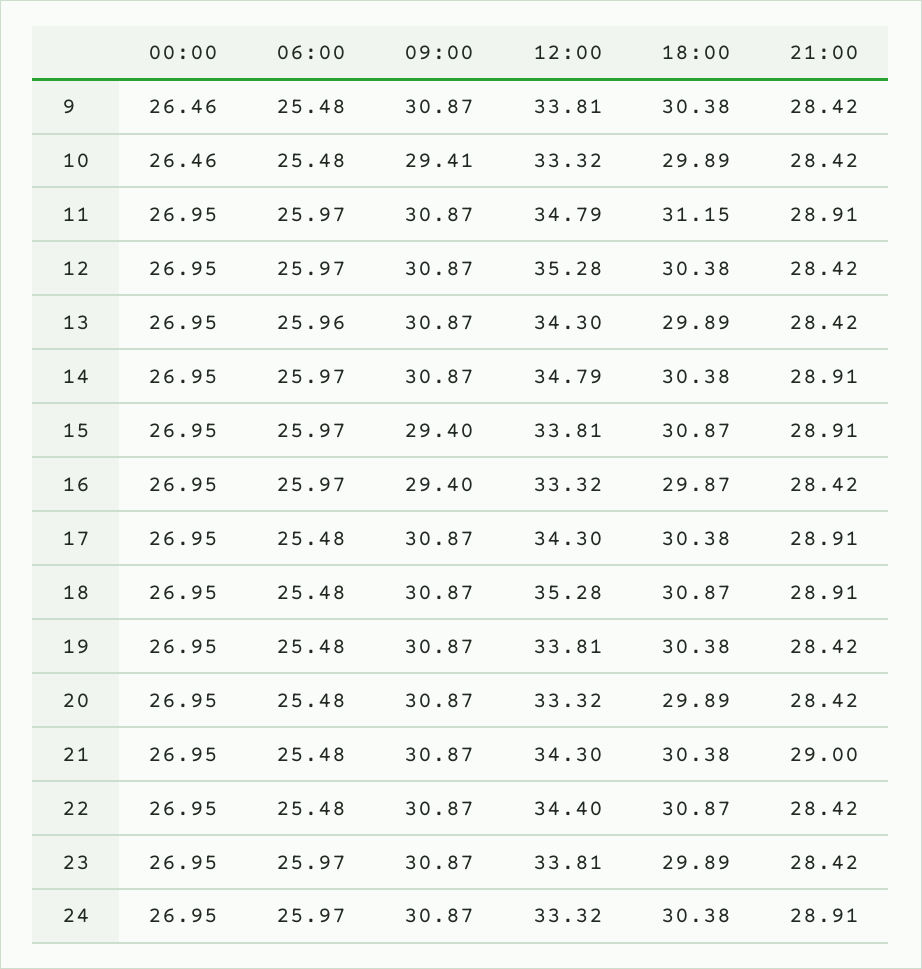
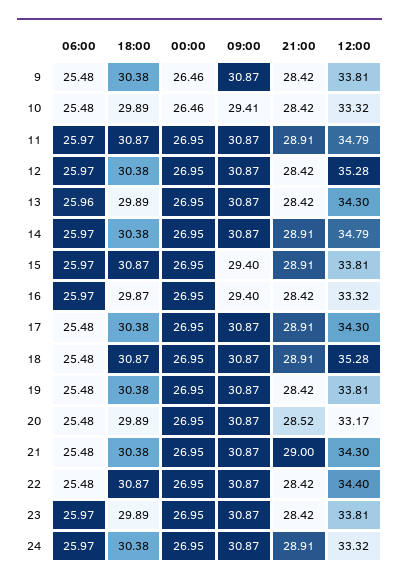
  {
    "00:00": {
      "9": 26.46,
      "10": 26.46,
      "11": 26.95,
      "12": 26.95,
      "13": 26.95,
      "14": 26.95,
      "15": 26.95,
      "16": 26.95,
      "17": 26.95,
      "18": 26.95,
      "19": 26.95,
      "20": 26.95,
      "21": 26.95,
      "22": 26.95,
      "23": 26.95,
      "24": 26.95
    },
    "06:00": {
      "9": 25.48,
      "10": 25.48,
      "11": 25.97,
      "12": 25.97,
      "13": 25.96,
      "14": 25.97,
      "15": 25.97,
      "16": 25.97,
      "17": 25.48,
      "18": 25.48,
      "19": 25.48,
      "20": 25.48,
      "21": 25.48,
      "22": 25.48,
      "23": 25.97,
      "24": 25.97
    },
    "09:00": {
      "9": 30.87,
      "10": 29.41,
      "11": 30.87,
      "12": 30.87,
      "13": 30.87,
      "14": 30.87,
      "15": 29.4,
      "16": 29.4,
      "17": 30.87,
      "18": 30.87,
      "19": 30.87,
      "20": 30.87,
      "21": 30.87,
      "22": 30.87,
      "23": 30.87,
      "24": 30.87
    },
    "12:00": {
      "9": 33.81,
      "10": 33.32,
      "11": 34.79,
      "12": 35.28,
      "13": 34.3,
      "14": 34.79,
      "15": 33.81,
      "16": 33.32,
      "17": 34.3,
      "18": 35.28,
      "19": 33.81,
-     "20": 33.32,
+     "20": 33.17,
      "21": 34.3,
      "22": 34.4,
      "23": 33.81,
      "24": 33.32
    },
    "18:00": {
      "9": 30.38,
      "10": 29.89,
-     "11": 31.15,
+     "11": 30.87,
      "12": 30.38,
      "13": 29.89,
      "14": 30.38,
      "15": 30.87,
      "16": 29.87,
      "17": 30.38,
      "18": 30.87,
      "19": 30.38,
      "20": 29.89,
      "21": 30.38,
      "22": 30.87,
      "23": 29.89,
      "24": 30.38
    },
    "21:00": {
      "9": 28.42,
      "10": 28.42,
      "11": 28.91,
      "12": 28.42,
      "13": 28.42,
      "14": 28.91,
      "15": 28.91,
      "16": 28.42,
      "17": 28.91,
      "18": 28.91,
      "19": 28.42,
-     "20": 28.42,
+     "20": 28.52,
      "21": 29,
      "22": 28.42,
      "23": 28.42,
      "24": 28.91
    }
  }

